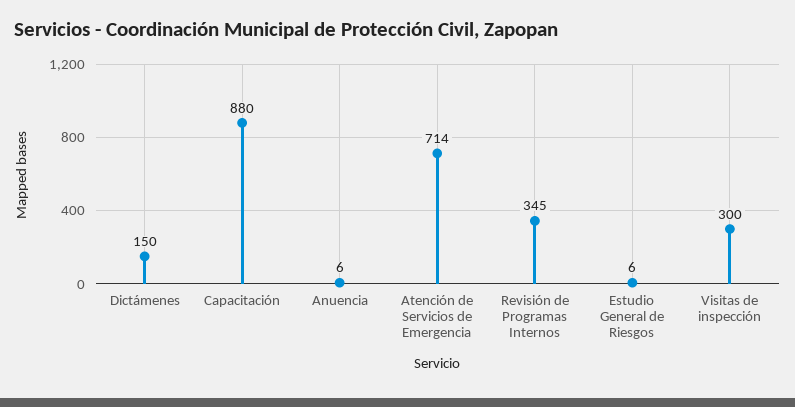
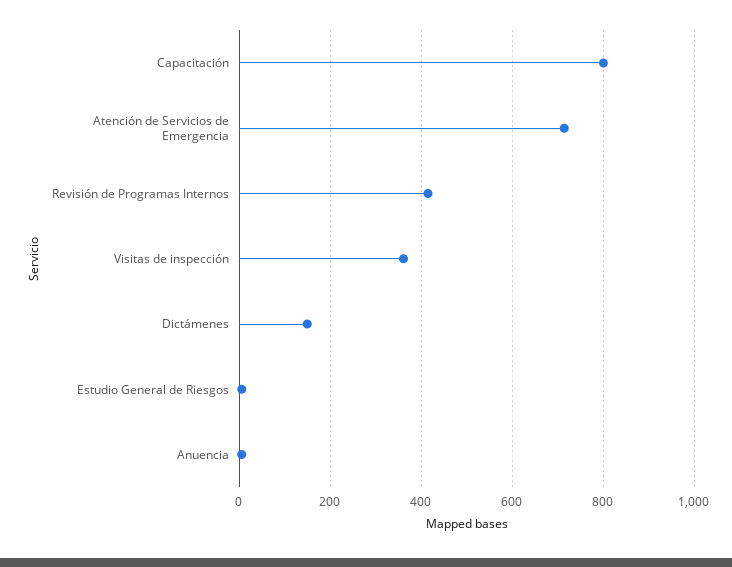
  {
    "Dictámenes": 150,
-   "Capacitación": 880,
+   "Capacitación": 800,
    "Anuencia": 6,
    "Atención de Servicios de Emergencia": 714,
-   "Revisión de Programas Internos": 345,
+   "Revisión de Programas Internos": 420,
    "Estudio General de Riesgos": 6,
-   "Visitas de inspección": 300
+   "Visitas de inspección": 360
  }

